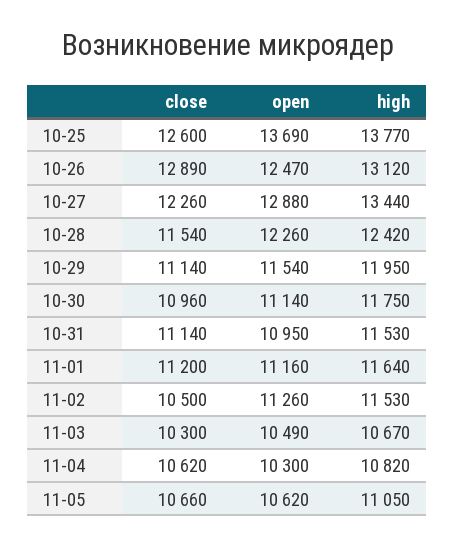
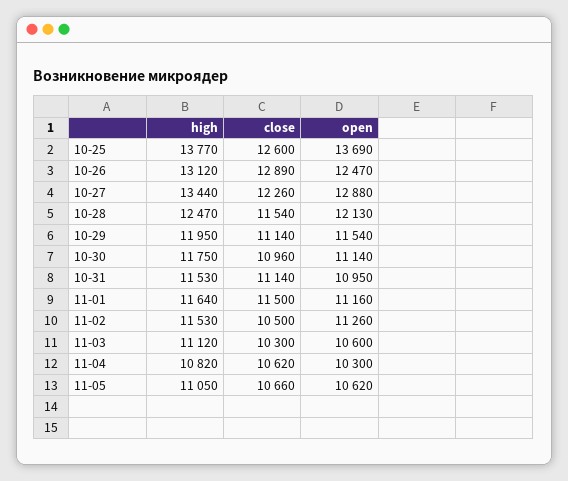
  {
    "close": {
      "10-25": 12600,
      "10-26": 12890,
      "10-27": 12260,
      "10-28": 11540,
      "10-29": 11140,
      "10-30": 10960,
      "10-31": 11140,
-     "11-01": 11200,
+     "11-01": 11500,
      "11-02": 10500,
      "11-03": 10300,
      "11-04": 10620,
      "11-05": 10660
    },
    "open": {
      "10-25": 13690,
      "10-26": 12470,
      "10-27": 12880,
-     "10-28": 12260,
+     "10-28": 12130,
      "10-29": 11540,
      "10-30": 11140,
      "10-31": 10950,
      "11-01": 11160,
      "11-02": 11260,
-     "11-03": 10490,
+     "11-03": 10600,
      "11-04": 10300,
      "11-05": 10620
    },
    "high": {
      "10-25": 13770,
      "10-26": 13120,
      "10-27": 13440,
-     "10-28": 12420,
+     "10-28": 12470,
      "10-29": 11950,
      "10-30": 11750,
      "10-31": 11530,
      "11-01": 11640,
      "11-02": 11530,
-     "11-03": 10670,
+     "11-03": 11120,
      "11-04": 10820,
      "11-05": 11050
    }
  }

